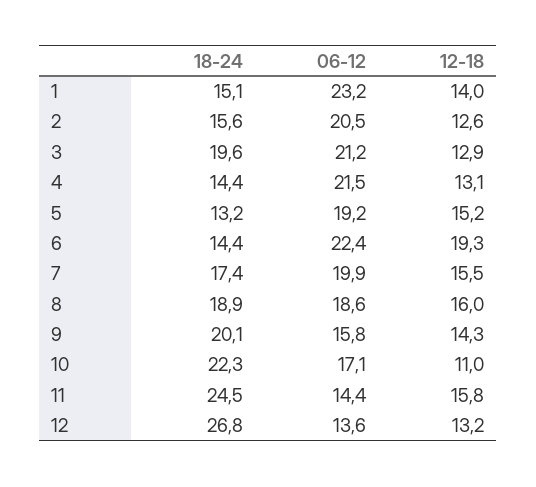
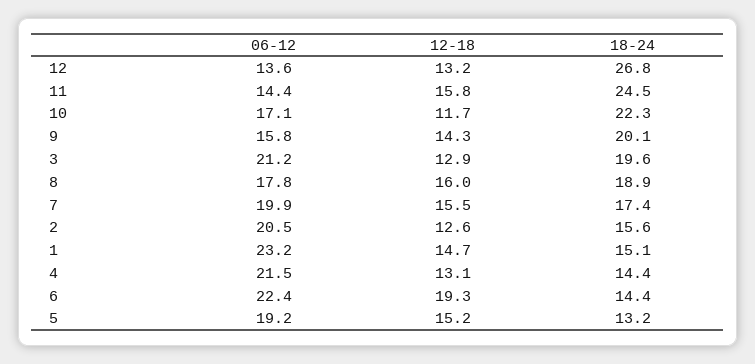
  {
    "18-24": {
      "1": 15.1,
      "2": 15.6,
      "3": 19.6,
      "4": 14.4,
      "5": 13.2,
      "6": 14.4,
      "7": 17.4,
      "8": 18.9,
      "9": 20.1,
      "10": 22.3,
      "11": 24.5,
      "12": 26.8
    },
    "06-12": {
      "1": 23.2,
      "2": 20.5,
      "3": 21.2,
      "4": 21.5,
      "5": 19.2,
      "6": 22.4,
      "7": 19.9,
-     "8": 18.6,
+     "8": 17.8,
      "9": 15.8,
      "10": 17.1,
      "11": 14.4,
      "12": 13.6
    },
    "12-18": {
-     "1": 14,
+     "1": 14.7,
      "2": 12.6,
      "3": 12.9,
      "4": 13.1,
      "5": 15.2,
      "6": 19.3,
      "7": 15.5,
      "8": 16,
      "9": 14.3,
-     "10": 11,
+     "10": 11.7,
      "11": 15.8,
      "12": 13.2
    }
  }

